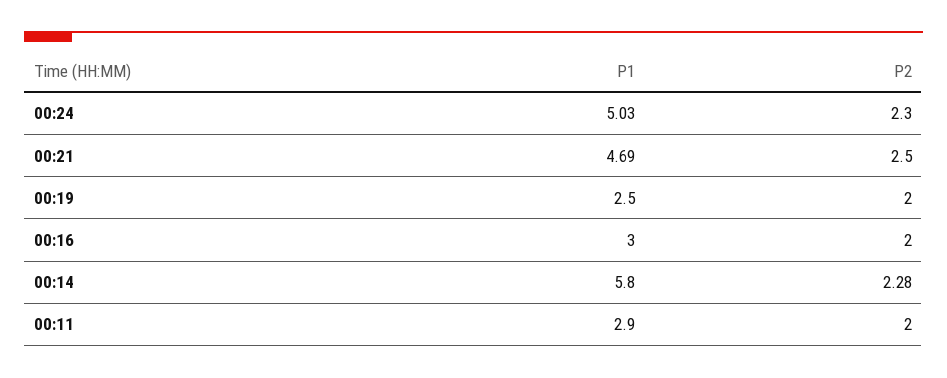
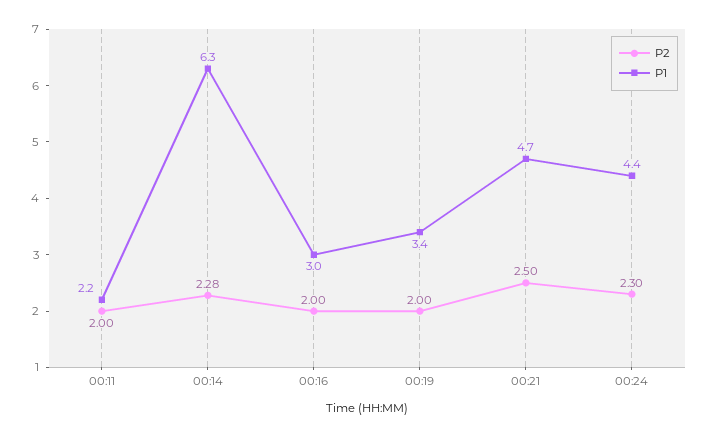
  {
    "P1": {
-     "00:24": 5.03,
+     "00:24": 4.4,
      "00:21": 4.69,
-     "00:19": 2.5,
+     "00:19": 3.4,
      "00:16": 3,
-     "00:14": 5.8,
+     "00:14": 6.3,
-     "00:11": 2.9
+     "00:11": 2.2
    },
    "P2": {
      "00:24": 2.3,
      "00:21": 2.5,
      "00:19": 2,
      "00:16": 2,
      "00:14": 2.28,
      "00:11": 2
    }
  }

